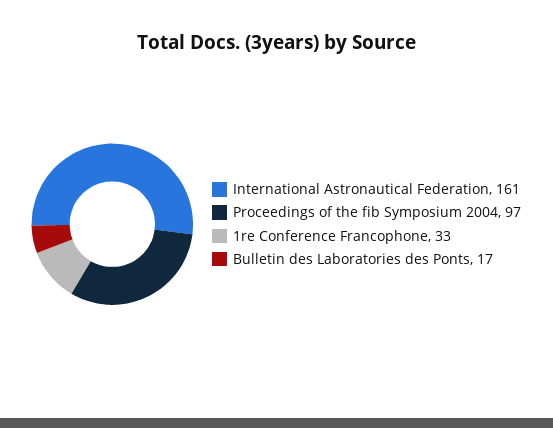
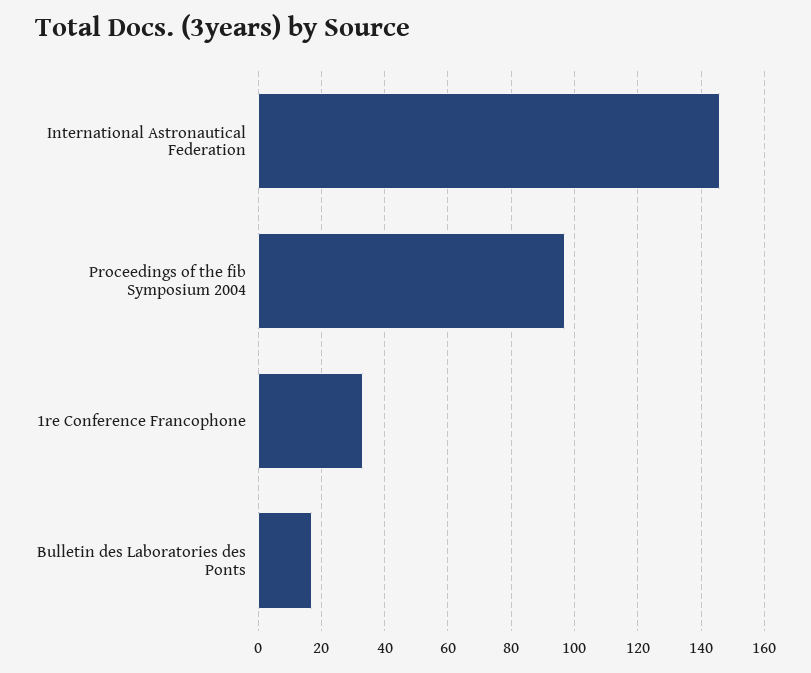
  {
-   "International Astronautical Federation": 161,
+   "International Astronautical Federation": 145,
    "Proceedings of the fib Symposium 2004": 97,
    "1re Conference Francophone": 33,
    "Bulletin des Laboratories des Ponts": 17
  }

